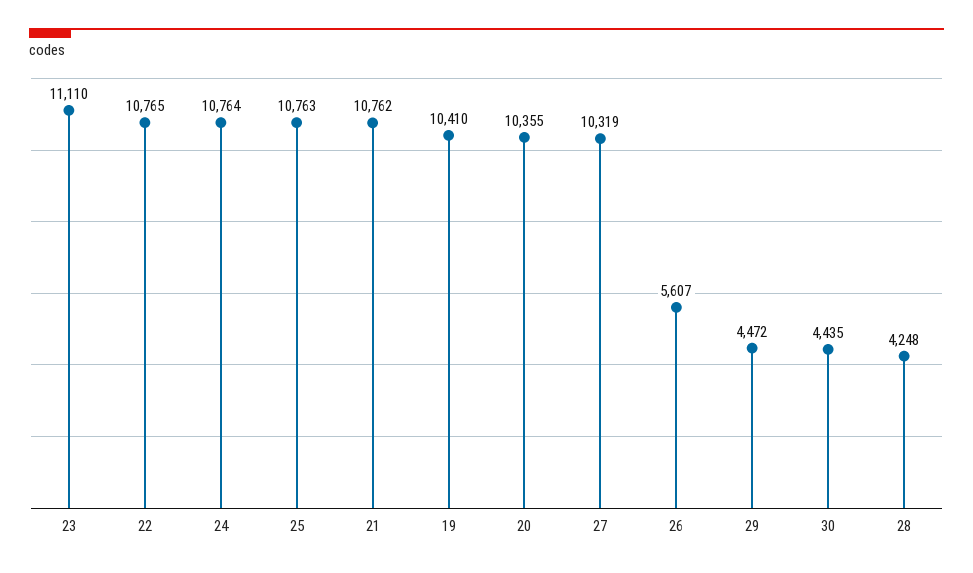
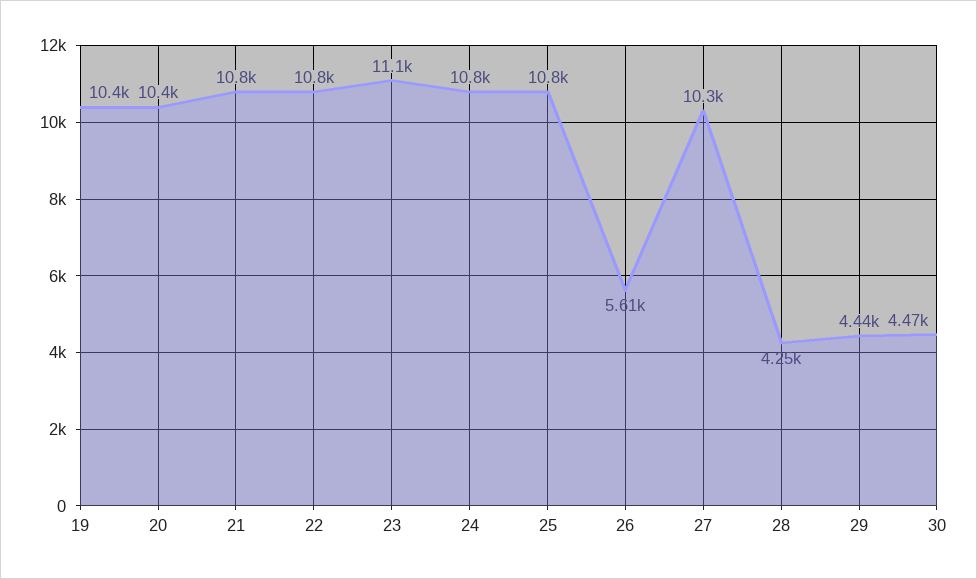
  {
    "23": 11110,
    "22": 10765,
    "24": 10764,
    "25": 10763,
    "21": 10762,
    "19": 10410,
    "20": 10355,
    "27": 10319,
    "26": 5607,
-   "29": 4472,
+   "29": 4440,
-   "30": 4435,
+   "30": 4470,
    "28": 4248
  }

